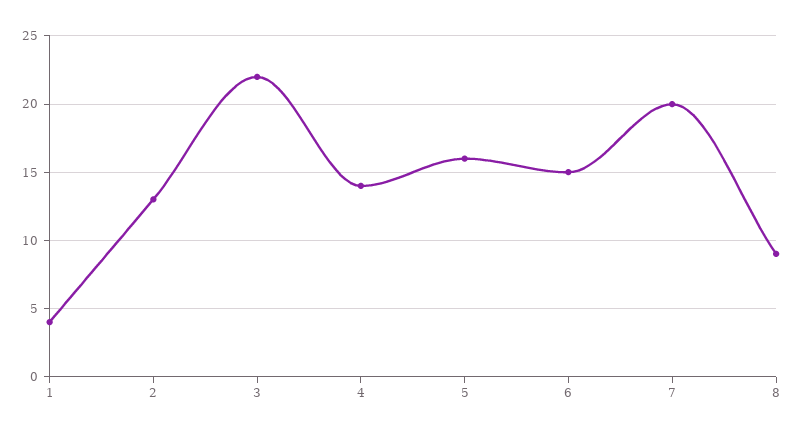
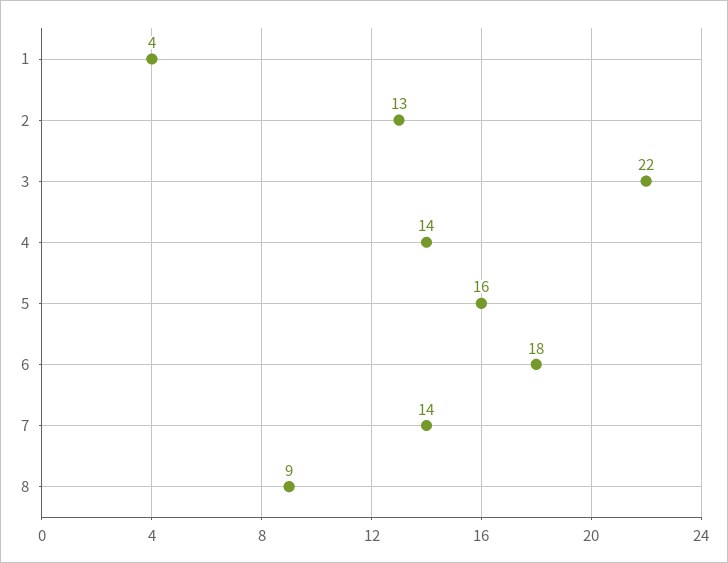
  {
    "1": 4,
    "2": 13,
    "3": 22,
    "4": 14,
    "5": 16,
-   "6": 15,
+   "6": 18,
-   "7": 20,
+   "7": 14,
    "8": 9
  }

